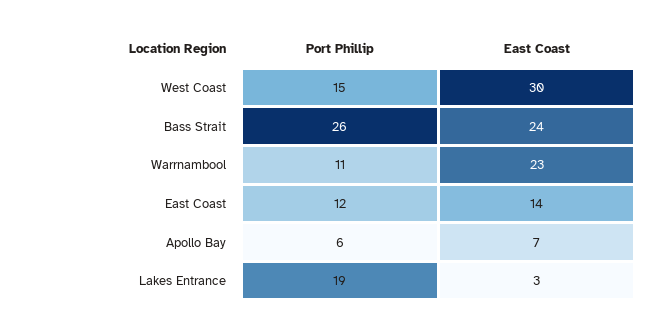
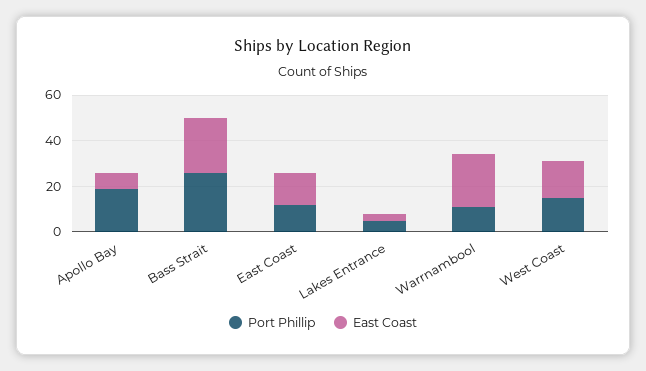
  {
    "Port Phillip": {
      "West Coast": 15,
      "Bass Strait": 26,
      "Warrnambool": 11,
      "East Coast": 12,
-     "Apollo Bay": 6,
+     "Apollo Bay": 20,
-     "Lakes Entrance": 19
+     "Lakes Entrance": 5
    },
    "East Coast": {
-     "West Coast": 30,
+     "West Coast": 15,
      "Bass Strait": 24,
      "Warrnambool": 23,
      "East Coast": 14,
      "Apollo Bay": 7,
      "Lakes Entrance": 3
    }
  }

